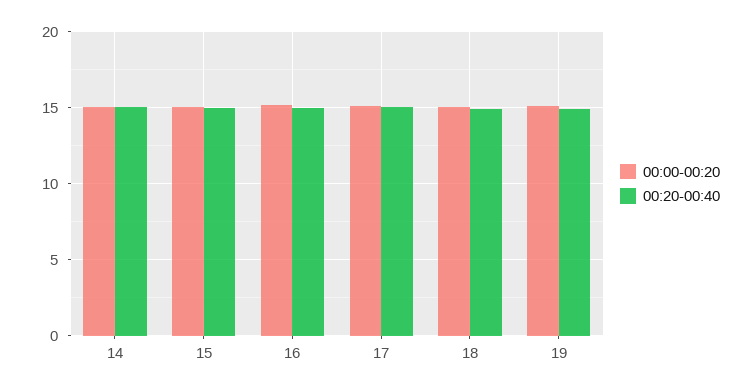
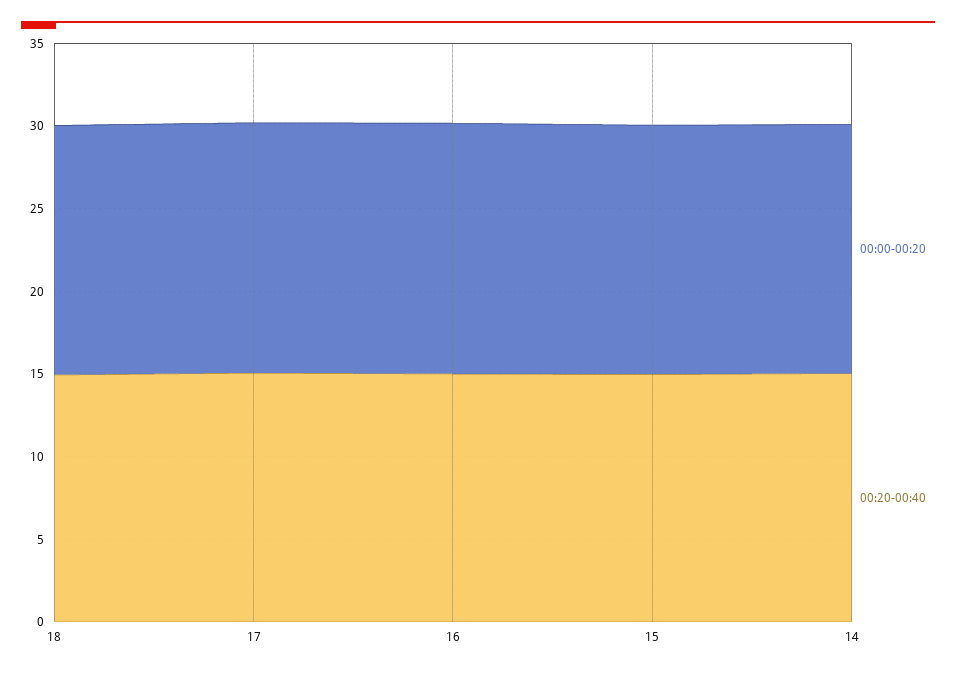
  {
    "00:00-00:20": {
      "14": 15,
      "15": 15,
      "16": 15,
      "17": 15,
-     "18": 15,
+     "18": 15
-     "19": 15
    },
    "00:20-00:40": {
      "14": 15,
      "15": 15,
      "16": 15,
      "17": 15,
-     "18": 15,
+     "18": 15
-     "19": 15
    }
  }

